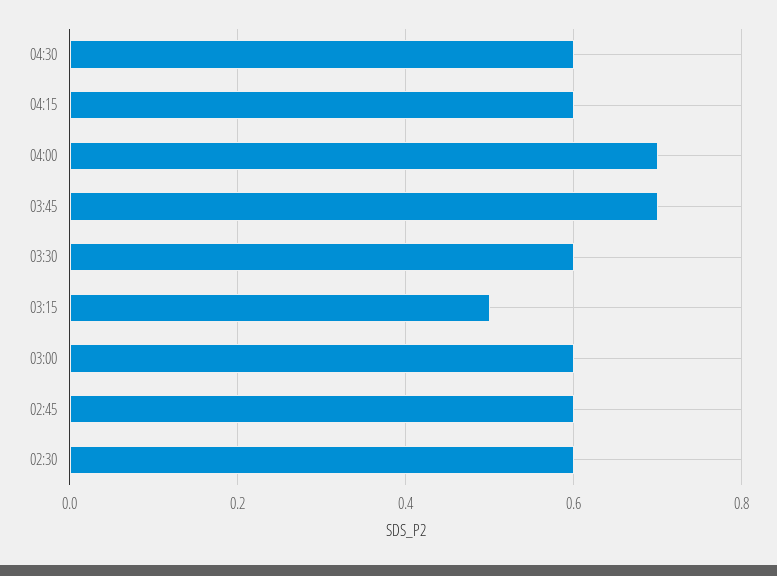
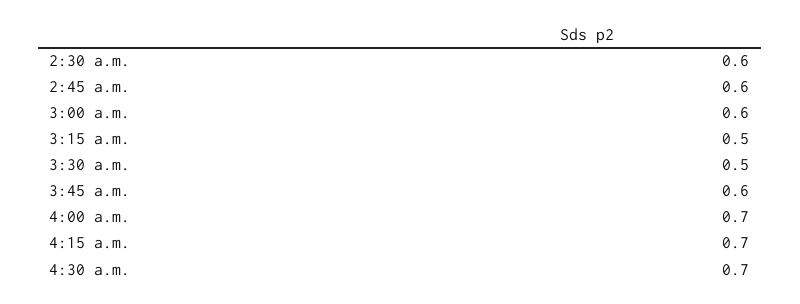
  {
-   "04:30": 0.6,
+   "04:30": 0.7,
-   "04:15": 0.6,
+   "04:15": 0.7,
    "04:00": 0.7,
-   "03:45": 0.7,
+   "03:45": 0.6,
-   "03:30": 0.6,
+   "03:30": 0.5,
    "03:15": 0.5,
    "03:00": 0.6,
    "02:45": 0.6,
    "02:30": 0.6
  }

